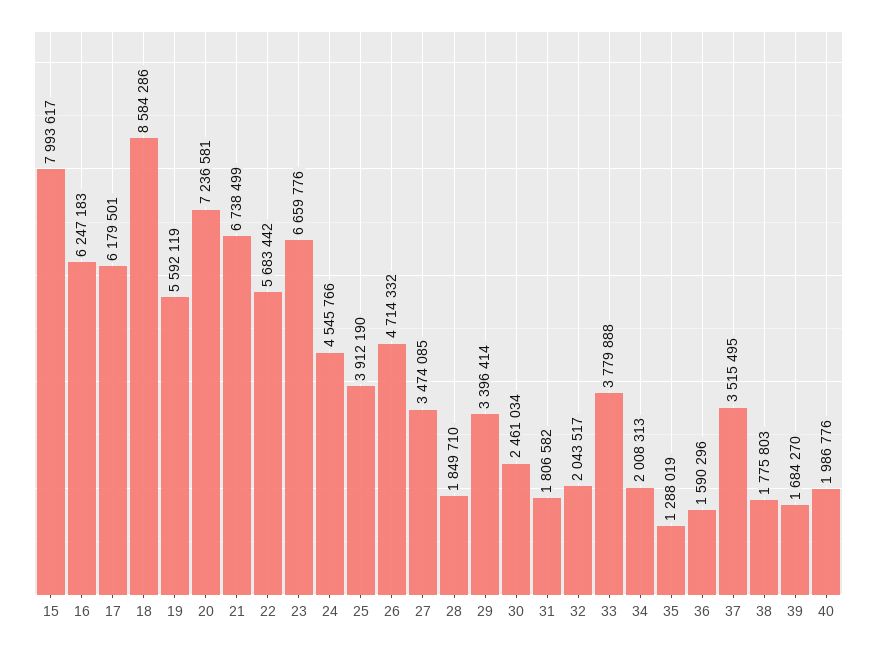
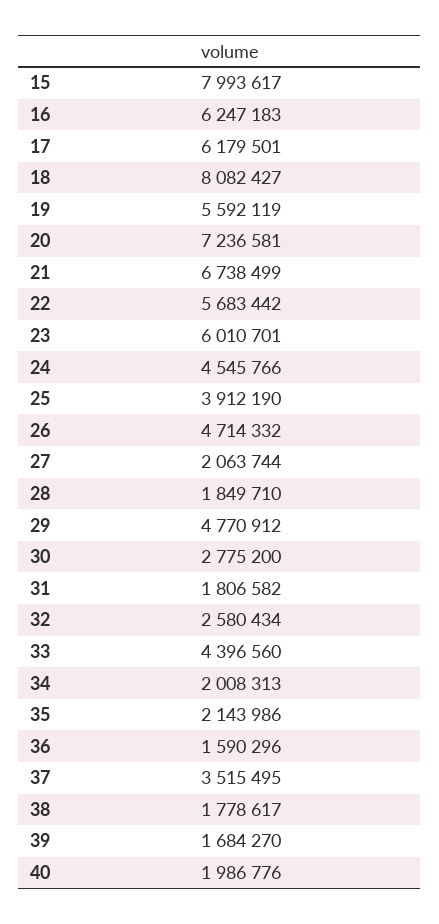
  {
    "15": 7993617,
    "16": 6247183,
    "17": 6179501,
-   "18": 8584286,
+   "18": 8082427,
    "19": 5592119,
    "20": 7236581,
    "21": 6738499,
    "22": 5683442,
-   "23": 6659776,
+   "23": 6010701,
    "24": 4545766,
    "25": 3912190,
    "26": 4714332,
-   "27": 3474085,
+   "27": 2063744,
    "28": 1849710,
-   "29": 3396414,
+   "29": 4770912,
-   "30": 2461034,
+   "30": 2775200,
    "31": 1806582,
-   "32": 2043517,
+   "32": 2580434,
-   "33": 3779888,
+   "33": 4396560,
    "34": 2008313,
-   "35": 1288019,
+   "35": 2143986,
    "36": 1590296,
    "37": 3515495,
-   "38": 1775803,
+   "38": 1778617,
    "39": 1684270,
    "40": 1986776
  }

